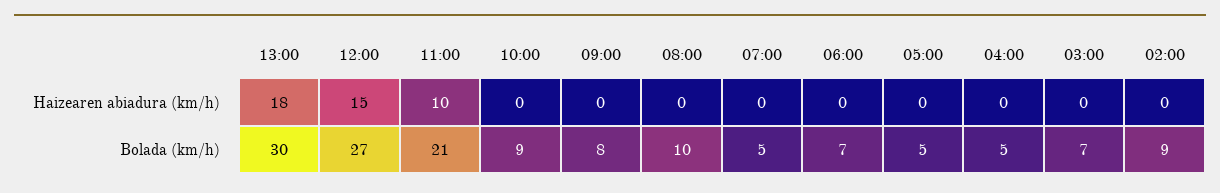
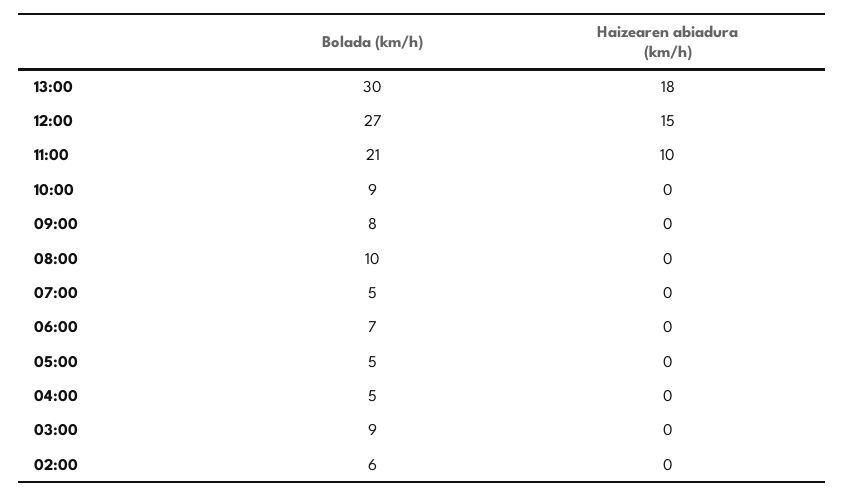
  {
    "13:00": {
      "Haizearen abiadura (km/h)": 18,
      "Bolada (km/h)": 30
    },
    "12:00": {
      "Haizearen abiadura (km/h)": 15,
      "Bolada (km/h)": 27
    },
    "11:00": {
      "Haizearen abiadura (km/h)": 10,
      "Bolada (km/h)": 21
    },
    "10:00": {
      "Haizearen abiadura (km/h)": 0,
      "Bolada (km/h)": 9
    },
    "09:00": {
      "Haizearen abiadura (km/h)": 0,
      "Bolada (km/h)": 8
    },
    "08:00": {
      "Haizearen abiadura (km/h)": 0,
      "Bolada (km/h)": 10
    },
    "07:00": {
      "Haizearen abiadura (km/h)": 0,
      "Bolada (km/h)": 5
    },
    "06:00": {
      "Haizearen abiadura (km/h)": 0,
      "Bolada (km/h)": 7
    },
    "05:00": {
      "Haizearen abiadura (km/h)": 0,
      "Bolada (km/h)": 5
    },
    "04:00": {
      "Haizearen abiadura (km/h)": 0,
      "Bolada (km/h)": 5
    },
    "03:00": {
      "Haizearen abiadura (km/h)": 0,
-     "Bolada (km/h)": 7
+     "Bolada (km/h)": 9
    },
    "02:00": {
      "Haizearen abiadura (km/h)": 0,
-     "Bolada (km/h)": 9
+     "Bolada (km/h)": 6
    }
  }

